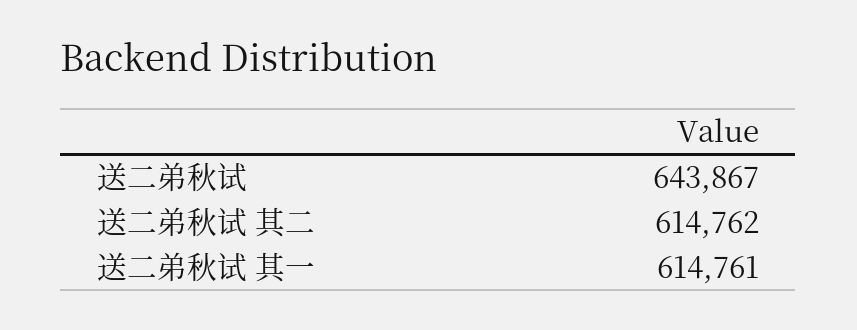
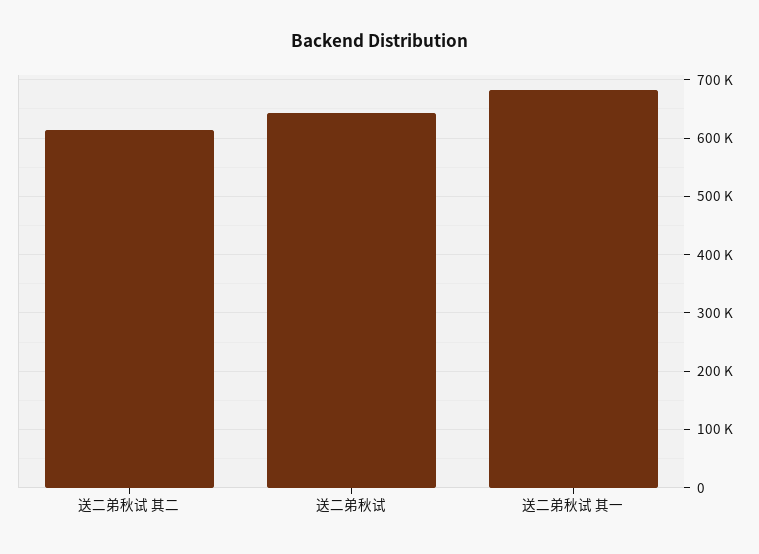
  {
    "送二弟秋试": 643867,
    "送二弟秋试 其二": 614762,
-   "送二弟秋试 其一": 614761
+   "送二弟秋试 其一": 680000
  }

